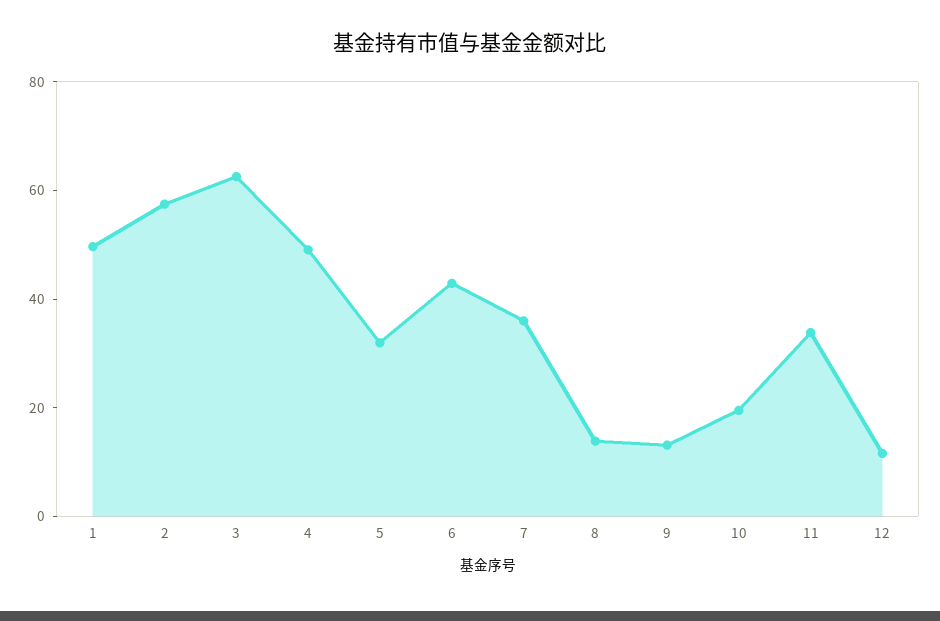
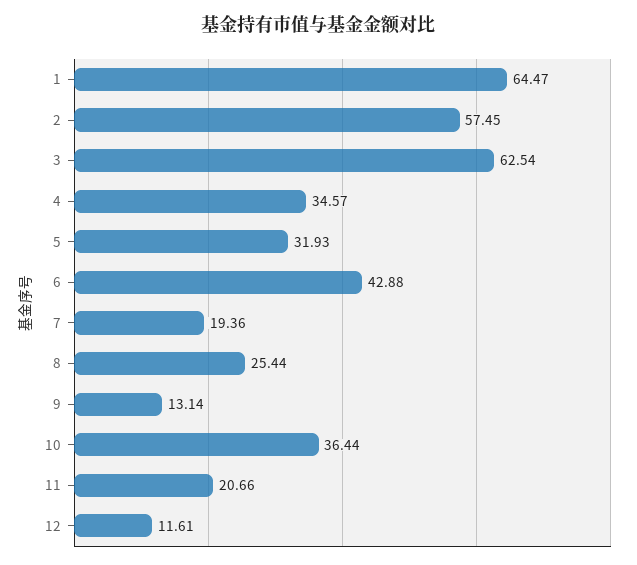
  {
-   "1": 50,
+   "1": 64.47,
    "2": 57.45,
    "3": 62.54,
-   "4": 50,
+   "4": 34.57,
    "5": 31.93,
    "6": 42.88,
-   "7": 35,
+   "7": 19.36,
-   "8": 15,
+   "8": 25.44,
    "9": 13.14,
-   "10": 20,
+   "10": 36.44,
-   "11": 35,
+   "11": 20.66,
    "12": 11.61
  }

